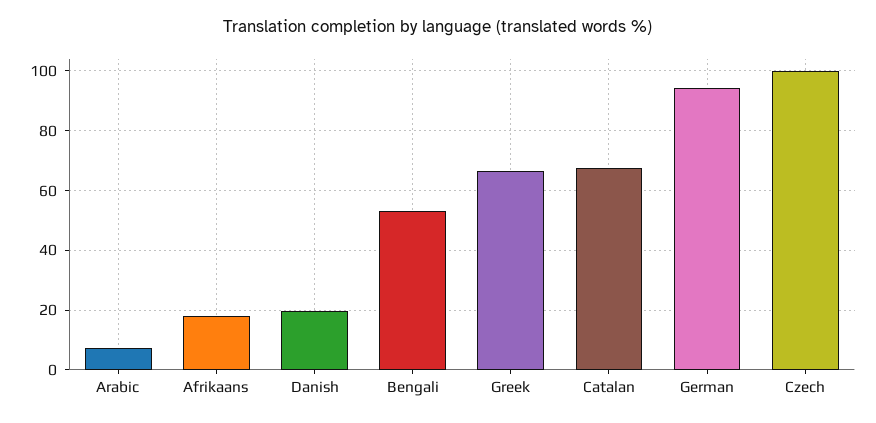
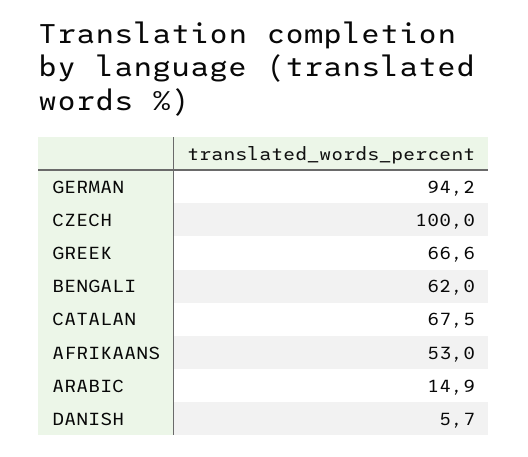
  {
-   "Arabic": 7.5,
+   "Arabic": 14.9,
-   "Afrikaans": 17.5,
+   "Afrikaans": 53,
-   "Danish": 20,
+   "Danish": 5.7,
-   "Bengali": 52.5,
+   "Bengali": 62,
    "Greek": 66.6,
    "Catalan": 67.5,
    "German": 94.2,
    "Czech": 100
  }

